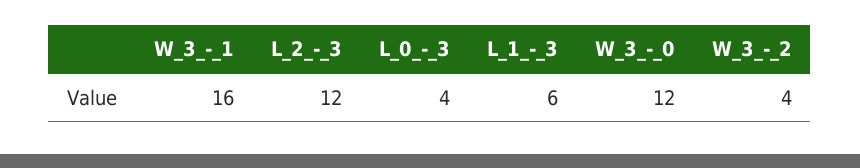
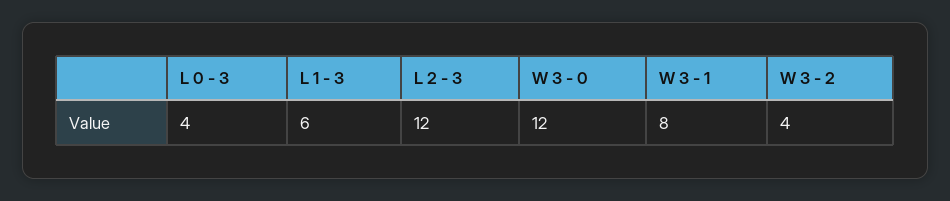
  {
-   "W_3_-_1": 16,
+   "W_3_-_1": 8,
    "L_2_-_3": 12,
    "L_0_-_3": 4,
    "L_1_-_3": 6,
    "W_3_-_0": 12,
    "W_3_-_2": 4
  }

